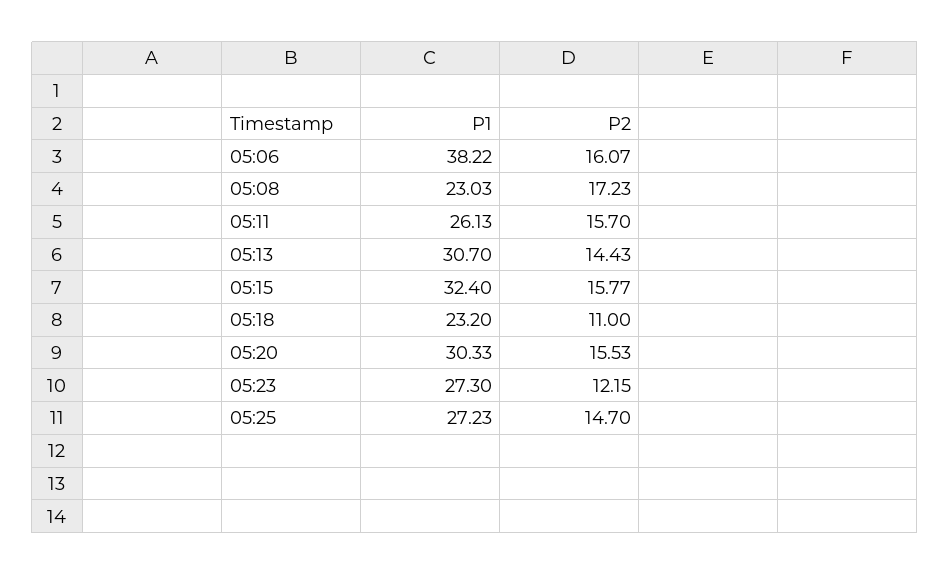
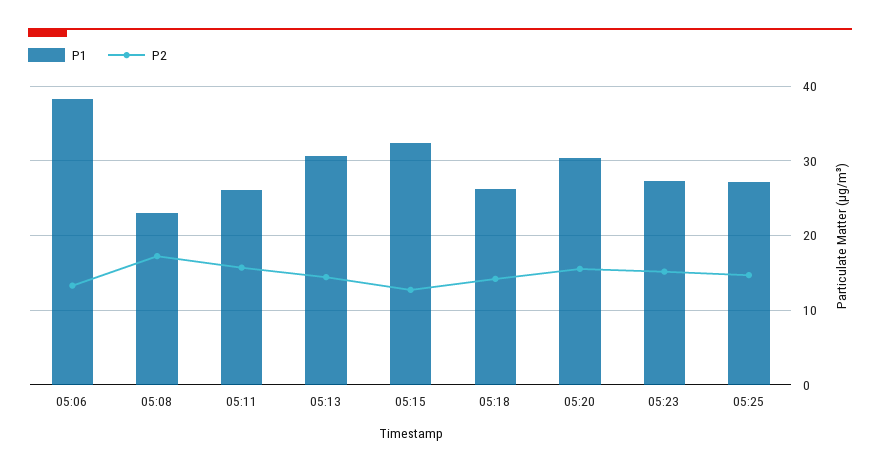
  {
    "P1": {
      "05:06": 38.22,
      "05:08": 23.03,
      "05:11": 26.13,
      "05:13": 30.7,
      "05:15": 32.4,
-     "05:18": 23.2,
+     "05:18": 26,
      "05:20": 30.33,
      "05:23": 27.3,
      "05:25": 27.23
    },
    "P2": {
-     "05:06": 16.07,
+     "05:06": 13,
      "05:08": 17.23,
      "05:11": 15.7,
      "05:13": 14.43,
-     "05:15": 15.77,
+     "05:15": 13,
-     "05:18": 11,
+     "05:18": 14,
      "05:20": 15.53,
-     "05:23": 12.15,
+     "05:23": 15,
      "05:25": 14.7
    }
  }

